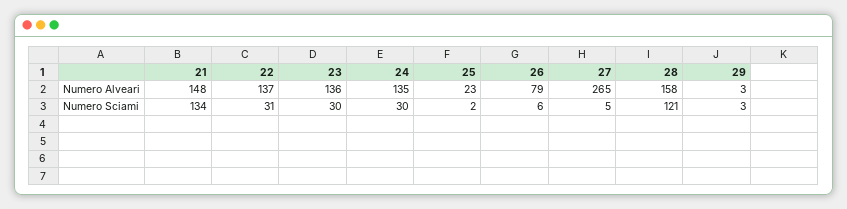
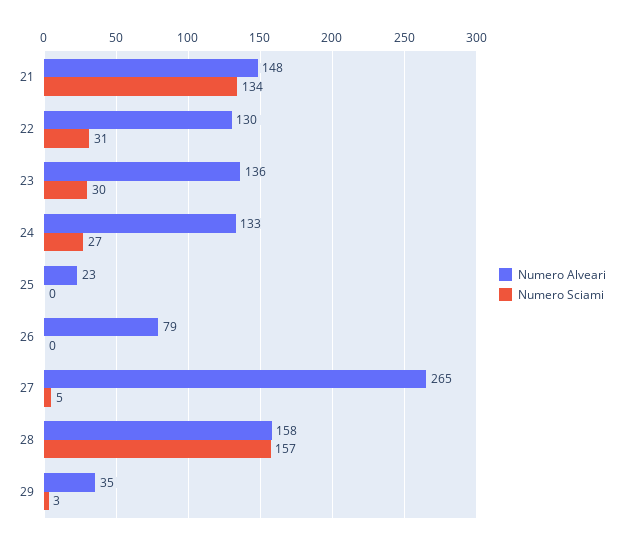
  {
    "Numero Alveari": {
      "21": 148,
-     "22": 137,
+     "22": 130,
      "23": 136,
-     "24": 135,
+     "24": 133,
      "25": 23,
      "26": 79,
      "27": 265,
      "28": 158,
-     "29": 3
+     "29": 35
    },
    "Numero Sciami": {
      "21": 134,
      "22": 31,
      "23": 30,
-     "24": 30,
+     "24": 27,
-     "25": 2,
+     "25": 0,
-     "26": 6,
+     "26": 0,
      "27": 5,
-     "28": 121,
+     "28": 157,
      "29": 3
    }
  }

